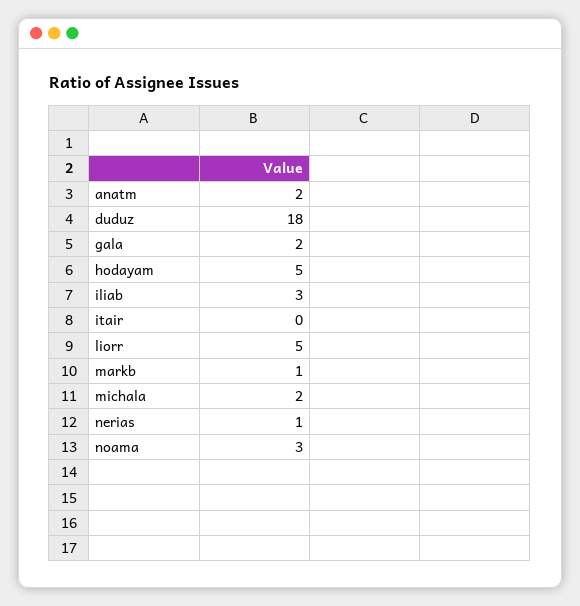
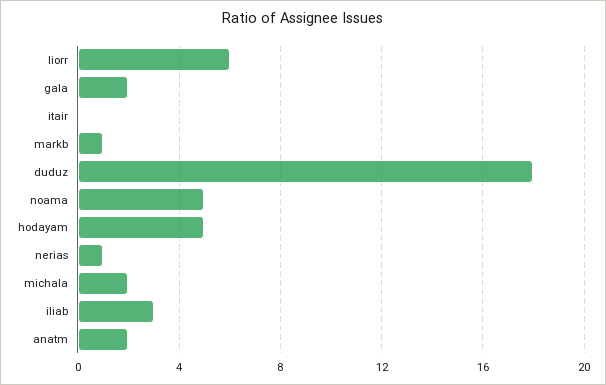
  {
    "anatm": 2,
    "duduz": 18,
    "gala": 2,
    "hodayam": 5,
    "iliab": 3,
    "itair": 0,
-   "liorr": 5,
+   "liorr": 6,
    "markb": 1,
    "michala": 2,
    "nerias": 1,
-   "noama": 3
+   "noama": 5
  }

